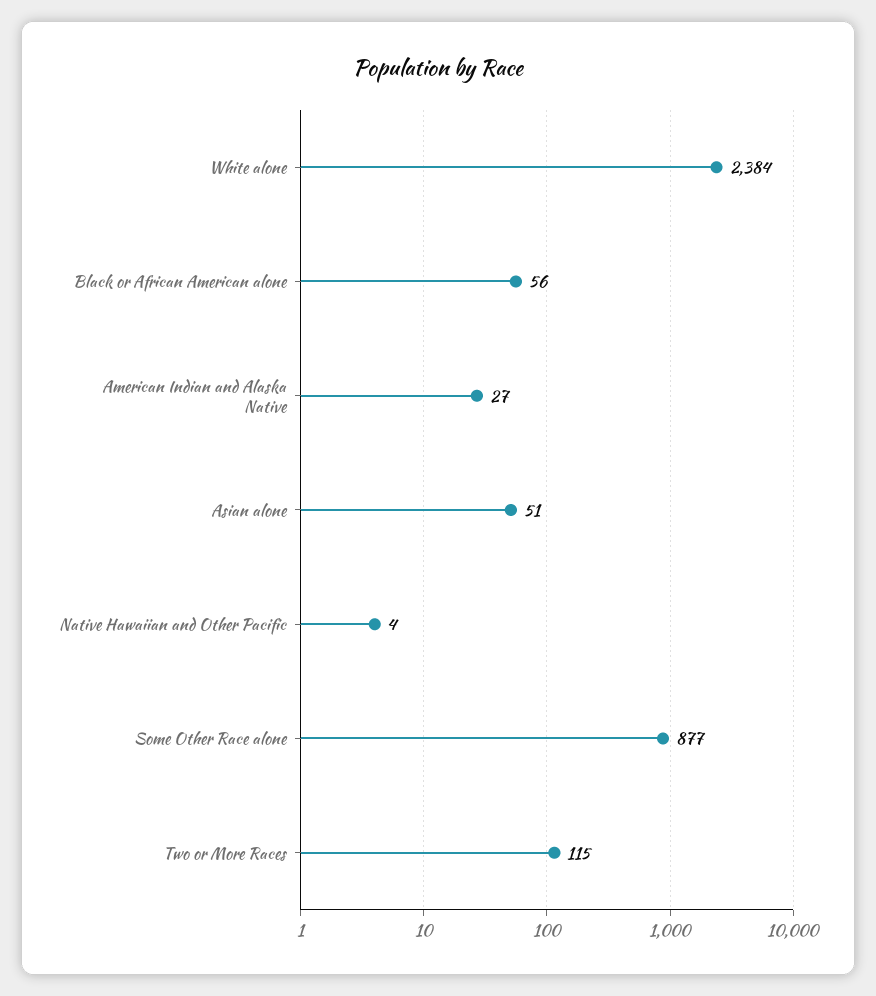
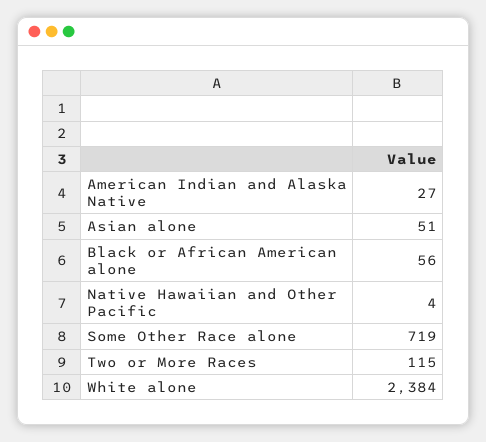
  {
    "White alone": 2384,
    "Black or African American alone": 56,
    "American Indian and Alaska Native": 27,
    "Asian alone": 51,
    "Native Hawaiian and Other Pacific": 4,
-   "Some Other Race alone": 877,
+   "Some Other Race alone": 719,
    "Two or More Races": 115
  }

